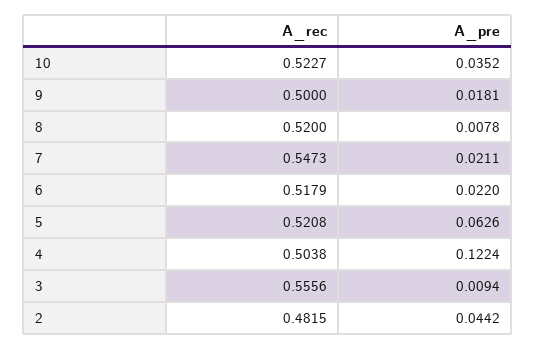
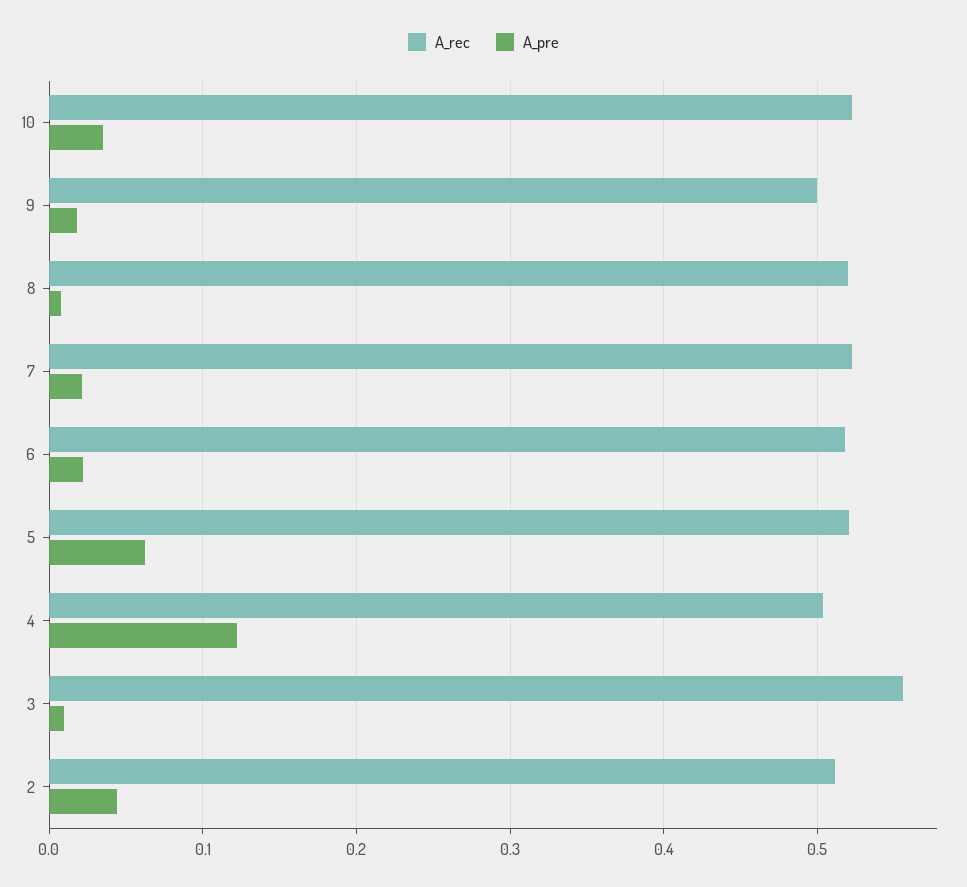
  {
    "A_rec": {
      "10": 0.5227,
      "9": 0.5,
      "8": 0.52,
-     "7": 0.5473,
+     "7": 0.52,
      "6": 0.5179,
      "5": 0.5208,
      "4": 0.5038,
      "3": 0.5556,
-     "2": 0.4815
+     "2": 0.51
    },
    "A_pre": {
      "10": 0.0352,
      "9": 0.0181,
      "8": 0.0078,
      "7": 0.0211,
      "6": 0.022,
      "5": 0.0626,
      "4": 0.1224,
      "3": 0.0094,
      "2": 0.0442
    }
  }

